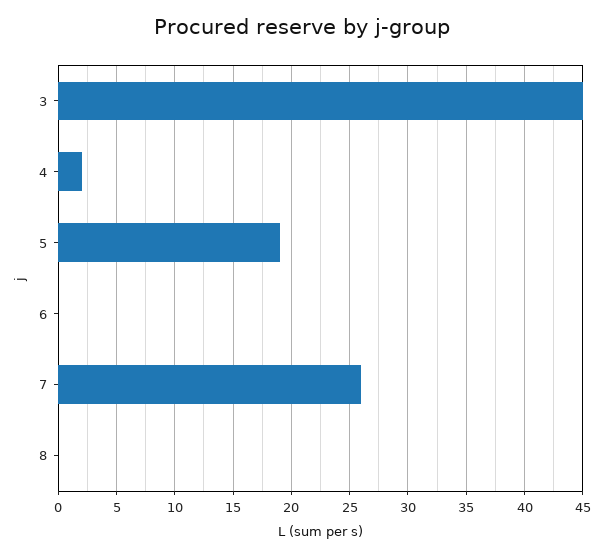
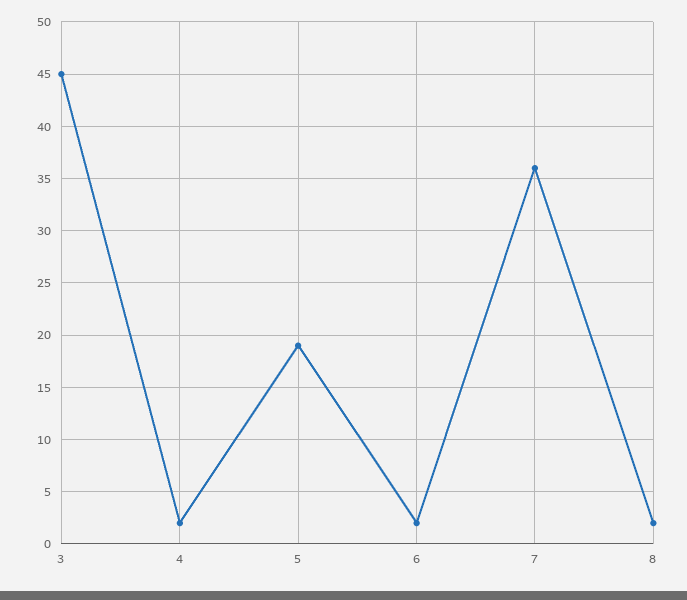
  {
    "3": 45,
    "4": 2,
    "5": 19,
-   "6": 0,
+   "6": 2,
-   "7": 26,
+   "7": 36,
-   "8": 0
+   "8": 2
  }

